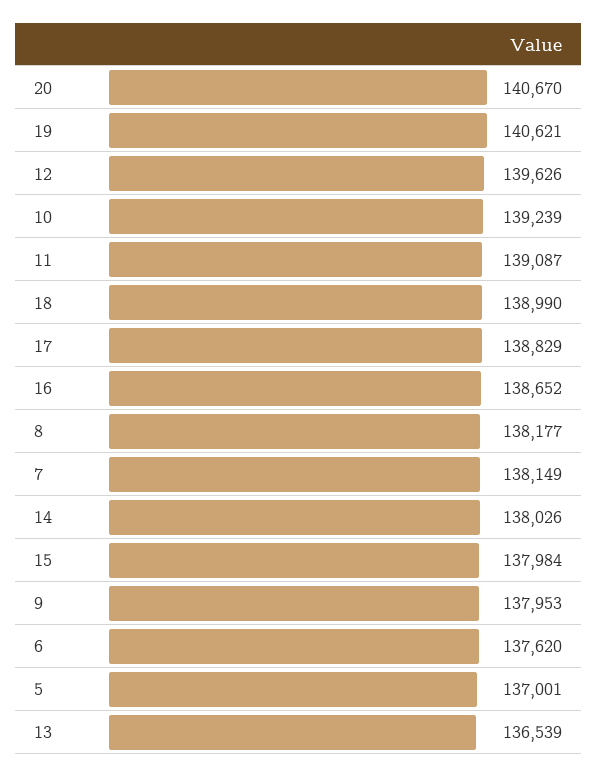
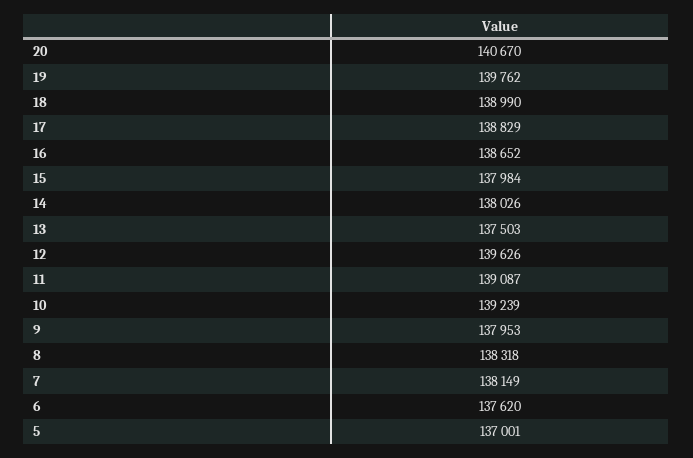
  {
    "20": 140670,
-   "19": 140621,
+   "19": 139762,
    "12": 139626,
    "10": 139239,
    "11": 139087,
    "18": 138990,
    "17": 138829,
    "16": 138652,
-   "8": 138177,
+   "8": 138318,
    "7": 138149,
    "14": 138026,
    "15": 137984,
    "9": 137953,
    "6": 137620,
    "5": 137001,
-   "13": 136539
+   "13": 137503
  }

